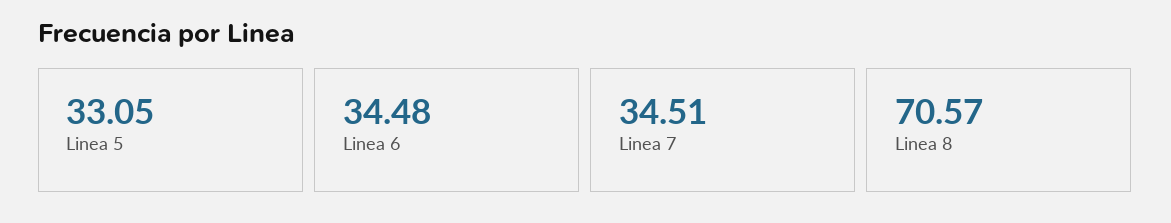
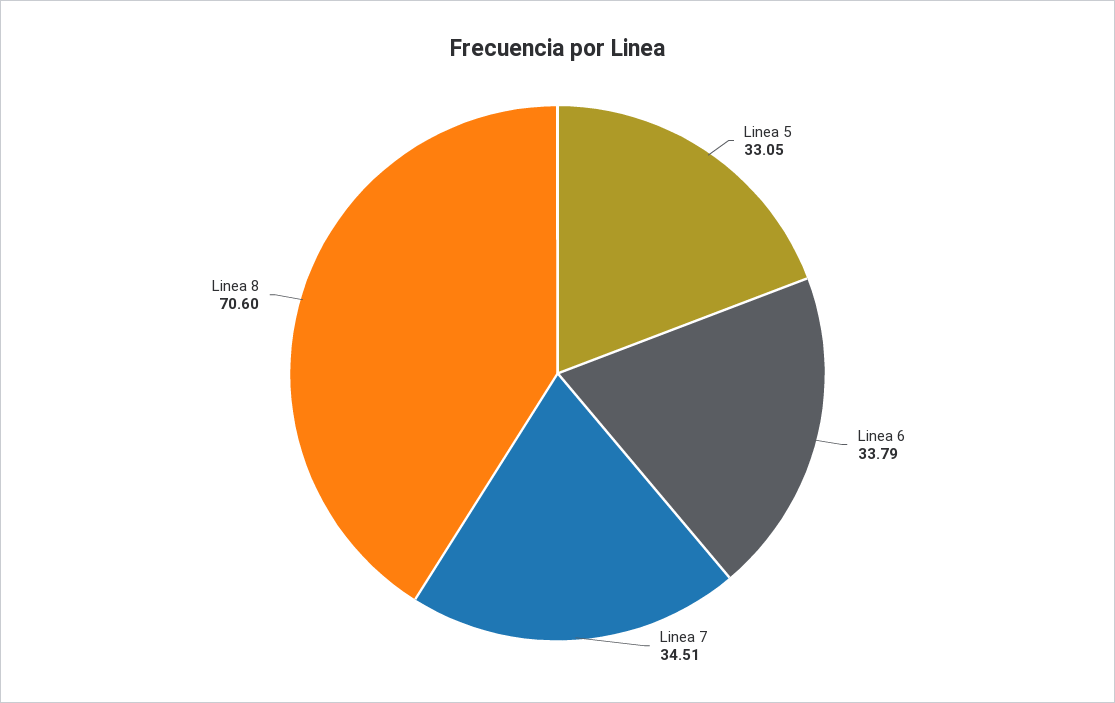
  {
    "Linea 5": 33.05,
-   "Linea 6": 34.48,
+   "Linea 6": 33.79,
    "Linea 7": 34.51,
-   "Linea 8": 70.57
+   "Linea 8": 70.6
  }

